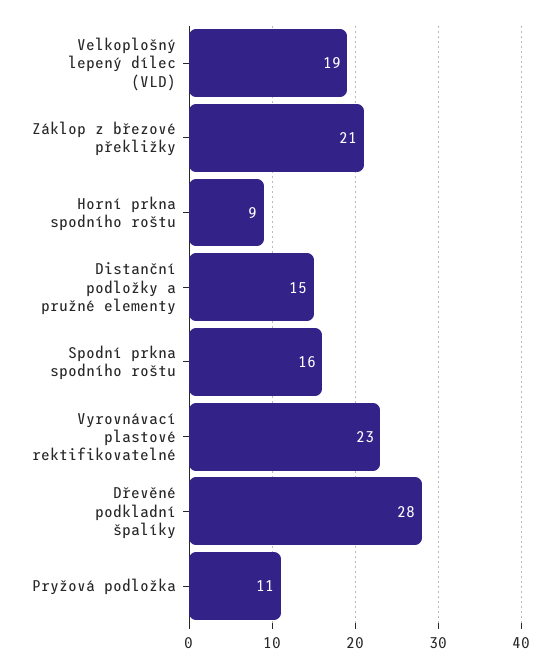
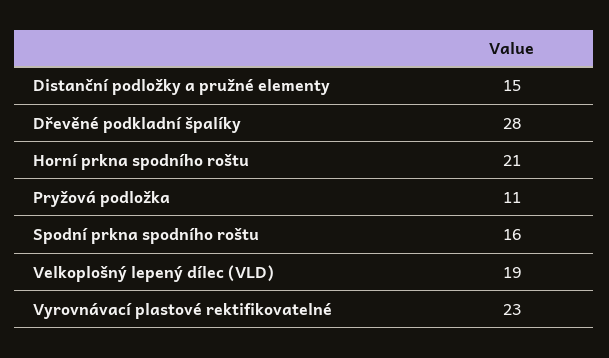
  {
    "Velkoplošný lepený dílec (VLD)": 19,
-   "Záklop z březové překližky": 21,
-   "Horní prkna spodního roštu": 9,
+   "Horní prkna spodního roštu": 21,
    "Distanční podložky a pružné elementy": 15,
    "Spodní prkna spodního roštu": 16,
    "Vyrovnávací plastové rektifikovatelné": 23,
    "Dřevěné podkladní špalíky": 28,
    "Pryžová podložka": 11
  }

